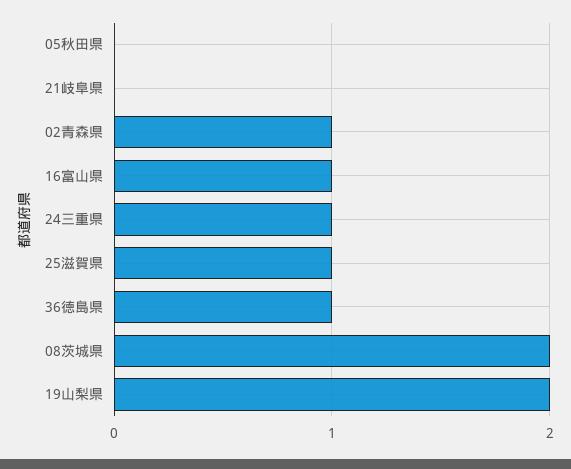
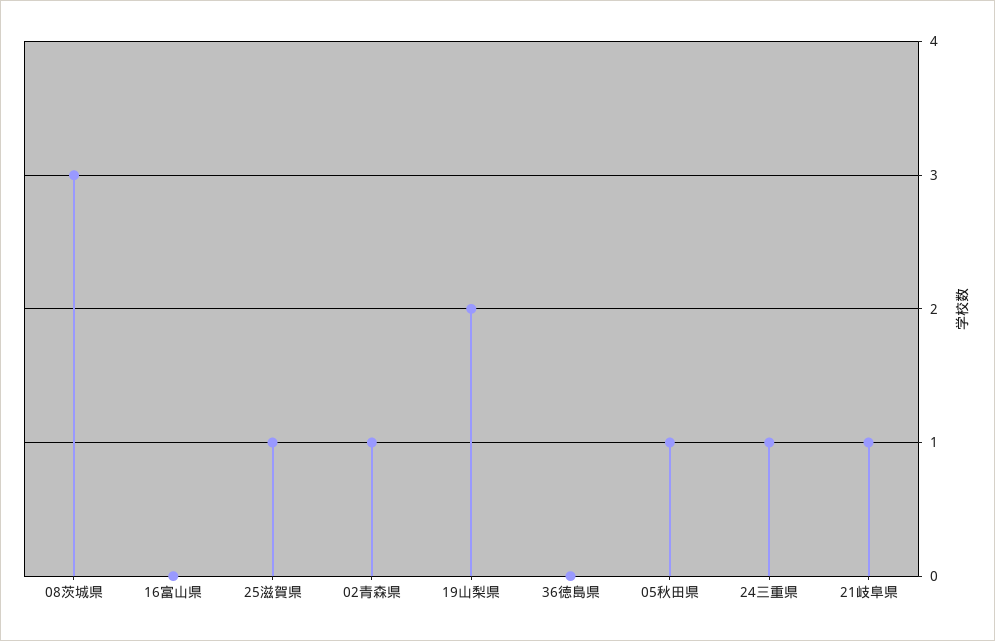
  {
-   "05秋田県": 0,
+   "05秋田県": 1,
-   "21岐阜県": 0,
+   "21岐阜県": 1,
    "02青森県": 1,
-   "16富山県": 1,
+   "16富山県": 0,
    "24三重県": 1,
    "25滋賀県": 1,
-   "36徳島県": 1,
+   "36徳島県": 0,
-   "08茨城県": 2,
+   "08茨城県": 3,
    "19山梨県": 2
  }

